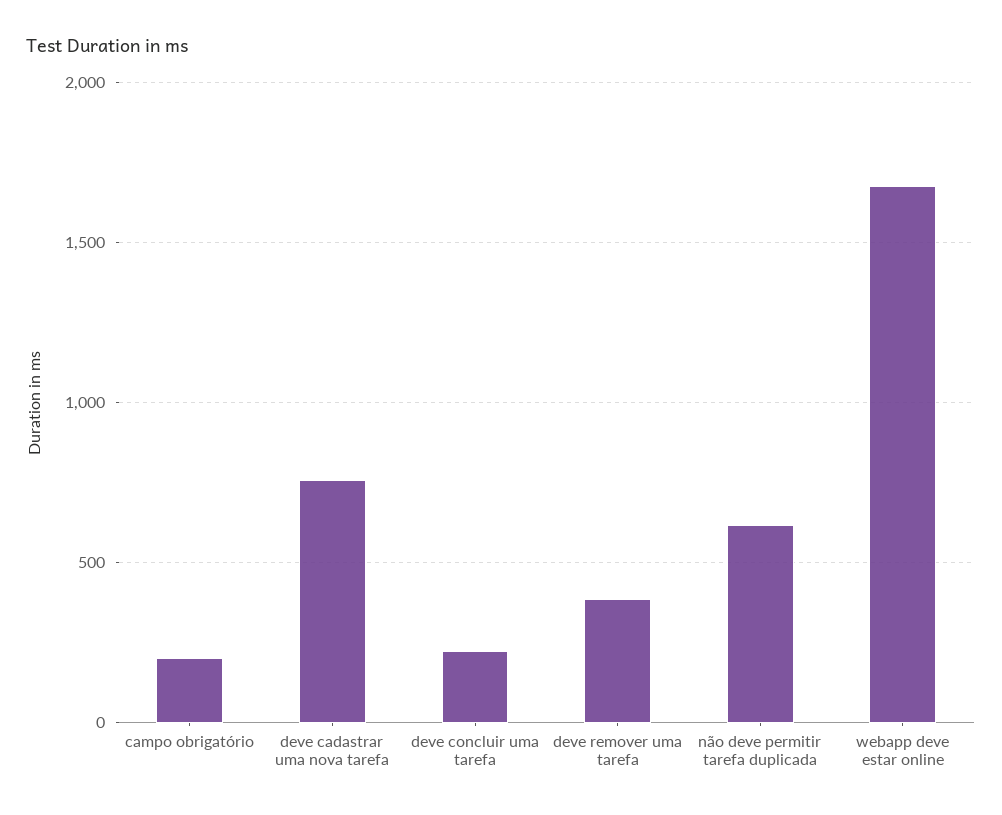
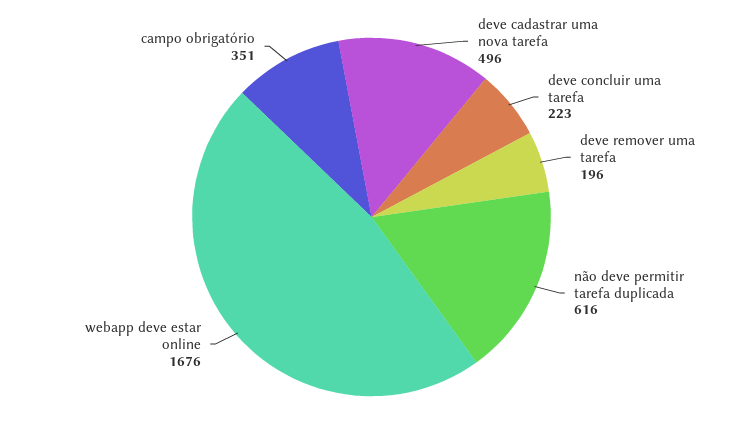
  {
-   "campo obrigatório": 200,
+   "campo obrigatório": 351,
-   "deve cadastrar uma nova tarefa": 750,
+   "deve cadastrar uma nova tarefa": 496,
    "deve concluir uma tarefa": 223,
-   "deve remover uma tarefa": 400,
+   "deve remover uma tarefa": 196,
    "não deve permitir tarefa duplicada": 616,
    "webapp deve estar online": 1676
  }

